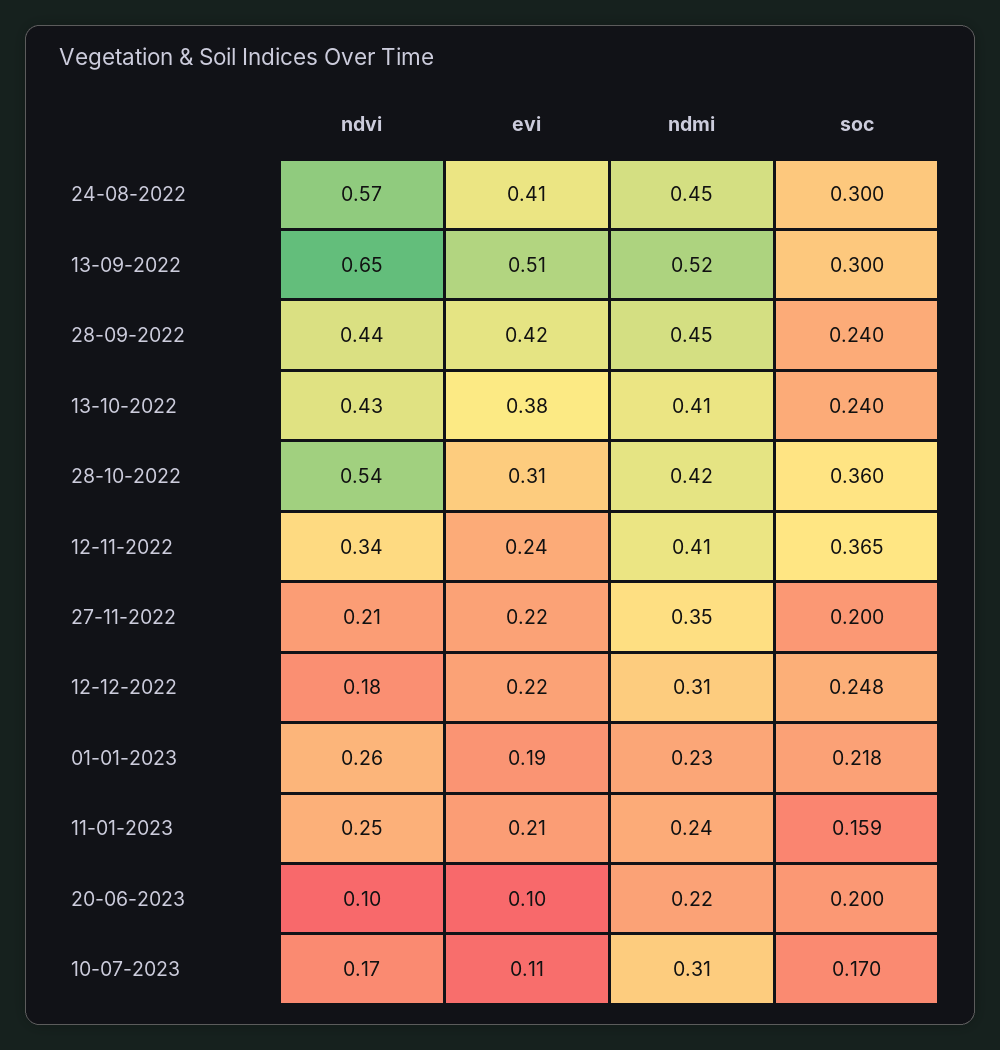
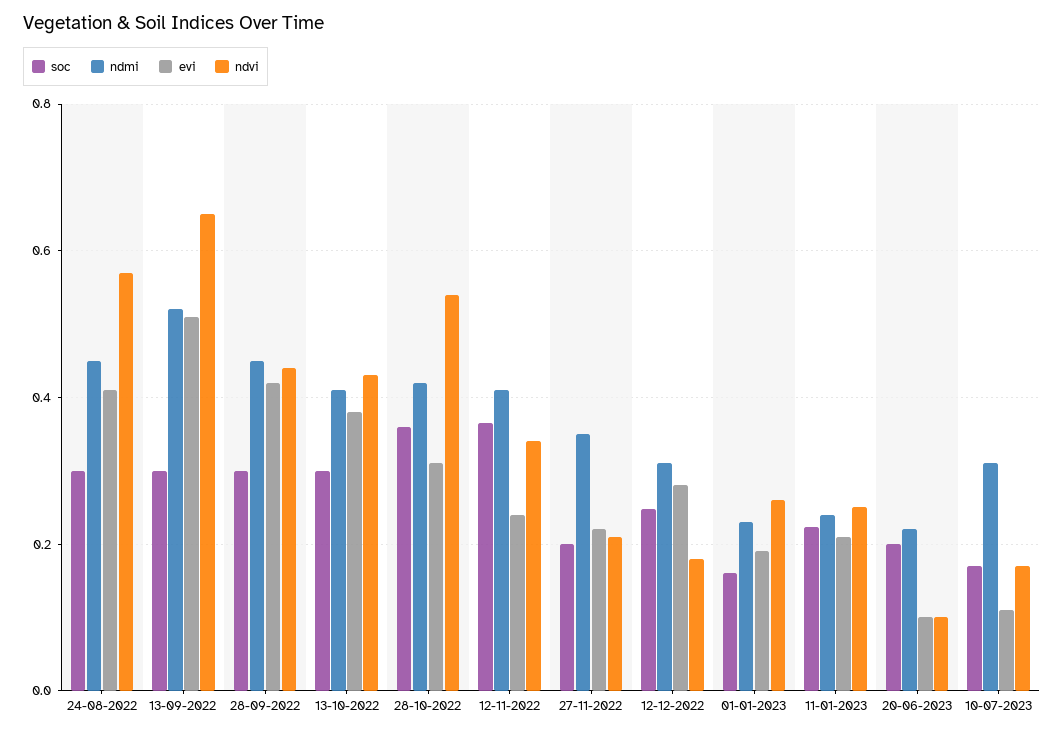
  {
    "ndvi": {
      "24-08-2022": 0.57,
      "13-09-2022": 0.65,
      "28-09-2022": 0.44,
      "13-10-2022": 0.43,
      "28-10-2022": 0.54,
      "12-11-2022": 0.34,
      "27-11-2022": 0.21,
      "12-12-2022": 0.18,
      "01-01-2023": 0.26,
      "11-01-2023": 0.25,
      "20-06-2023": 0.1,
      "10-07-2023": 0.17
    },
    "evi": {
      "24-08-2022": 0.41,
      "13-09-2022": 0.51,
      "28-09-2022": 0.42,
      "13-10-2022": 0.38,
      "28-10-2022": 0.31,
      "12-11-2022": 0.24,
      "27-11-2022": 0.22,
-     "12-12-2022": 0.22,
+     "12-12-2022": 0.28,
      "01-01-2023": 0.19,
      "11-01-2023": 0.21,
      "20-06-2023": 0.1,
      "10-07-2023": 0.11
    },
    "ndmi": {
      "24-08-2022": 0.45,
      "13-09-2022": 0.52,
      "28-09-2022": 0.45,
      "13-10-2022": 0.41,
      "28-10-2022": 0.42,
      "12-11-2022": 0.41,
      "27-11-2022": 0.35,
      "12-12-2022": 0.31,
      "01-01-2023": 0.23,
      "11-01-2023": 0.24,
      "20-06-2023": 0.22,
      "10-07-2023": 0.31
    },
    "soc": {
      "24-08-2022": 0.3,
      "13-09-2022": 0.3,
-     "28-09-2022": 0.24,
+     "28-09-2022": 0.3,
-     "13-10-2022": 0.24,
+     "13-10-2022": 0.3,
      "28-10-2022": 0.36,
      "12-11-2022": 0.365,
      "27-11-2022": 0.2,
      "12-12-2022": 0.248,
-     "01-01-2023": 0.218,
+     "01-01-2023": 0.16,
-     "11-01-2023": 0.159,
+     "11-01-2023": 0.22,
      "20-06-2023": 0.2,
      "10-07-2023": 0.17
    }
  }

